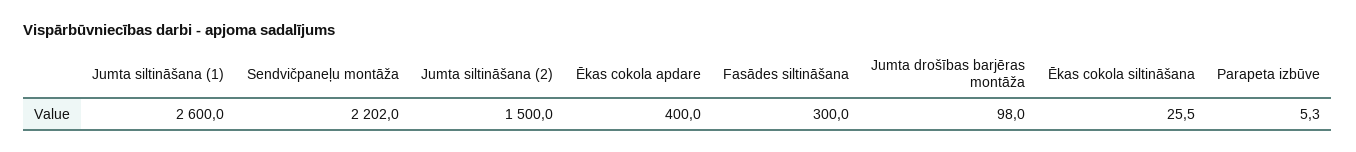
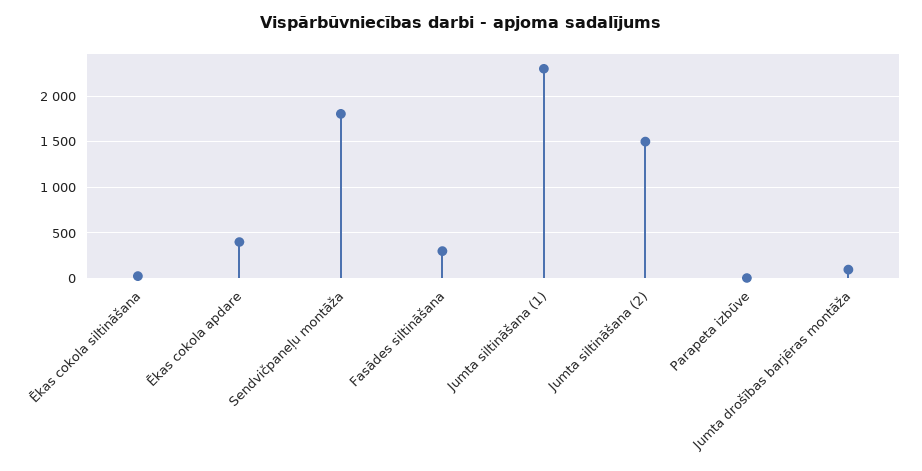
  {
-   "Jumta siltināšana (1)": 2600,
+   "Jumta siltināšana (1)": 2300,
-   "Sendvičpaneļu montāža": 2202,
+   "Sendvičpaneļu montāža": 1800,
    "Jumta siltināšana (2)": 1500,
    "Ēkas cokola apdare": 400,
    "Fasādes siltināšana": 300,
    "Jumta drošības barjēras montāža": 98,
    "Ēkas cokola siltināšana": 25.5,
    "Parapeta izbūve": 5.3
  }

